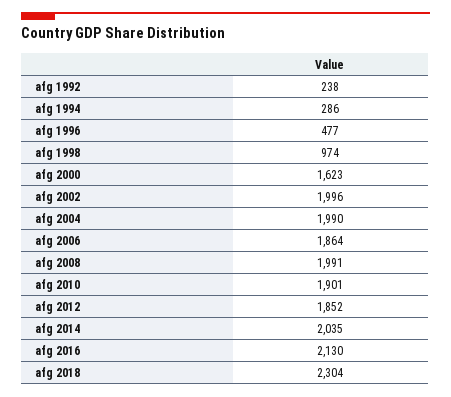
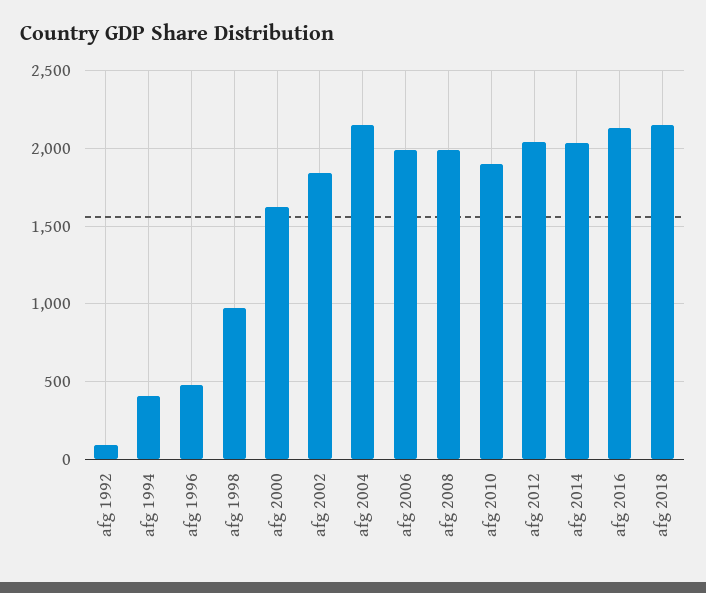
  {
-   "afg 1992": 238,
+   "afg 1992": 100,
-   "afg 1994": 286,
+   "afg 1994": 400,
    "afg 1996": 477,
    "afg 1998": 974,
    "afg 2000": 1623,
-   "afg 2002": 1996,
+   "afg 2002": 1850,
-   "afg 2004": 1990,
+   "afg 2004": 2150,
-   "afg 2006": 1864,
+   "afg 2006": 2000,
    "afg 2008": 1991,
    "afg 2010": 1901,
-   "afg 2012": 1852,
+   "afg 2012": 2050,
    "afg 2014": 2035,
    "afg 2016": 2130,
-   "afg 2018": 2304
+   "afg 2018": 2150
  }

